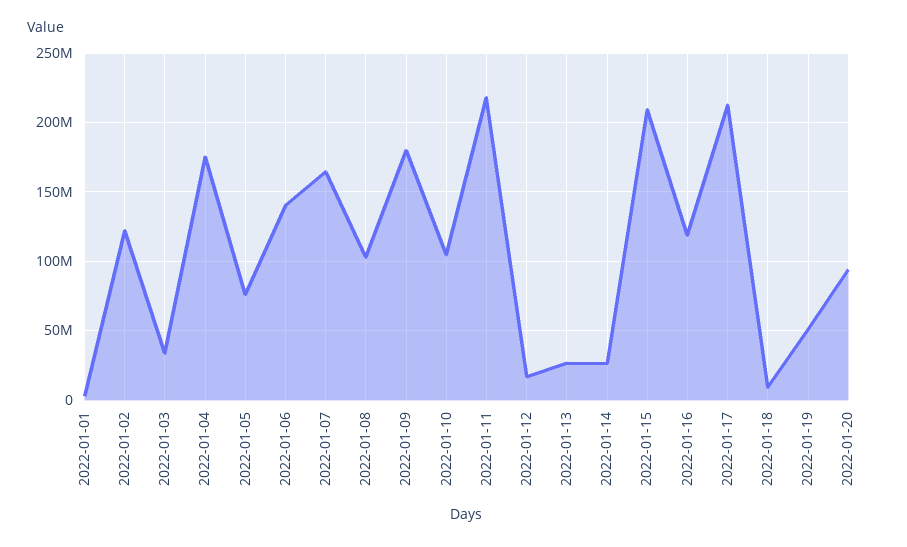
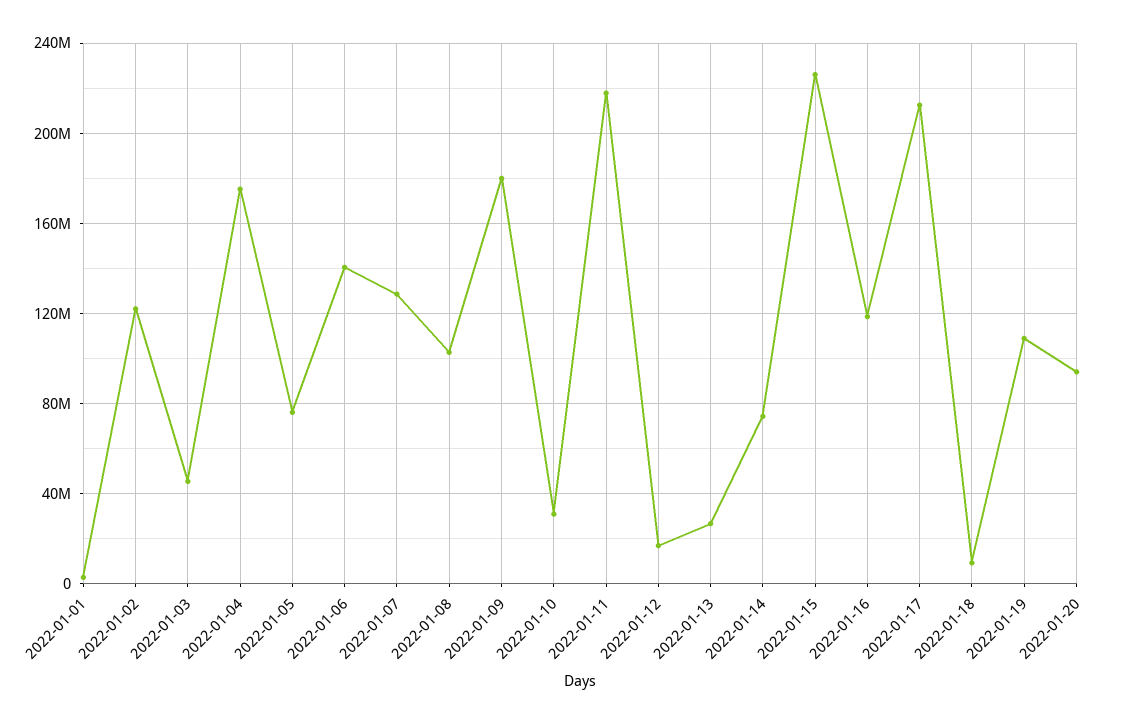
  {
    "2022-01-01": 5000000,
    "2022-01-02": 120000000,
-   "2022-01-03": 35000000,
+   "2022-01-03": 45000000,
    "2022-01-04": 175000000,
    "2022-01-05": 75000000,
    "2022-01-06": 140000000,
-   "2022-01-07": 165000000,
+   "2022-01-07": 130000000,
    "2022-01-08": 105000000,
    "2022-01-09": 180000000,
-   "2022-01-10": 105000000,
+   "2022-01-10": 30000000,
    "2022-01-11": 220000000,
    "2022-01-12": 15000000,
    "2022-01-13": 25000000,
-   "2022-01-14": 25000000,
+   "2022-01-14": 75000000,
-   "2022-01-15": 210000000,
+   "2022-01-15": 225000000,
    "2022-01-16": 120000000,
    "2022-01-17": 210000000,
    "2022-01-18": 10000000,
-   "2022-01-19": 50000000,
+   "2022-01-19": 110000000,
    "2022-01-20": 95000000
  }

